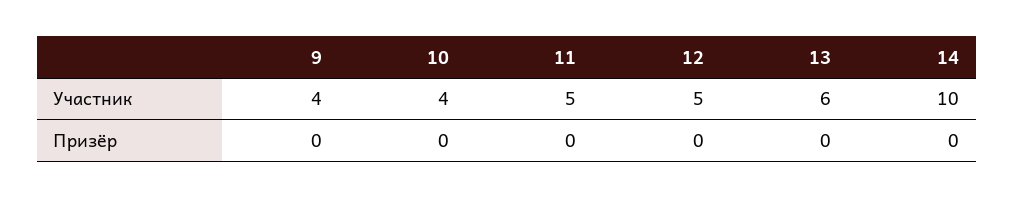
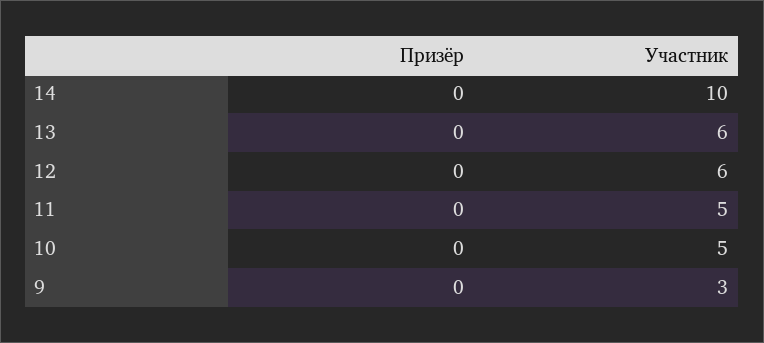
  {
    "9": {
-     "Участник": 4,
+     "Участник": 3,
      "Призёр": 0
    },
    "10": {
-     "Участник": 4,
+     "Участник": 5,
      "Призёр": 0
    },
    "11": {
      "Участник": 5,
      "Призёр": 0
    },
    "12": {
-     "Участник": 5,
+     "Участник": 6,
      "Призёр": 0
    },
    "13": {
      "Участник": 6,
      "Призёр": 0
    },
    "14": {
      "Участник": 10,
      "Призёр": 0
    }
  }

